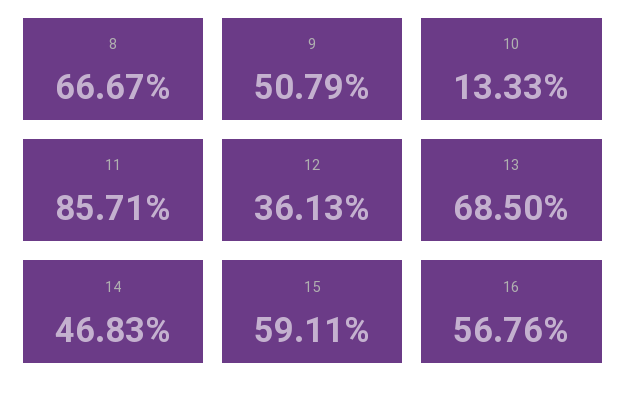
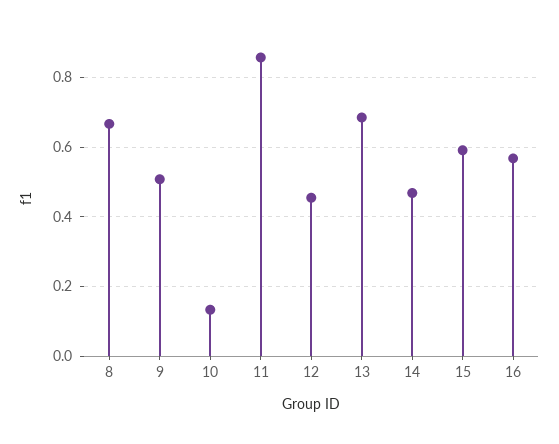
  {
    "8": 0.6667,
    "9": 0.5079,
    "10": 0.1333,
    "11": 0.8571,
-   "12": 0.3613,
+   "12": 0.46,
    "13": 0.685,
    "14": 0.4683,
    "15": 0.5911,
    "16": 0.5676
  }

